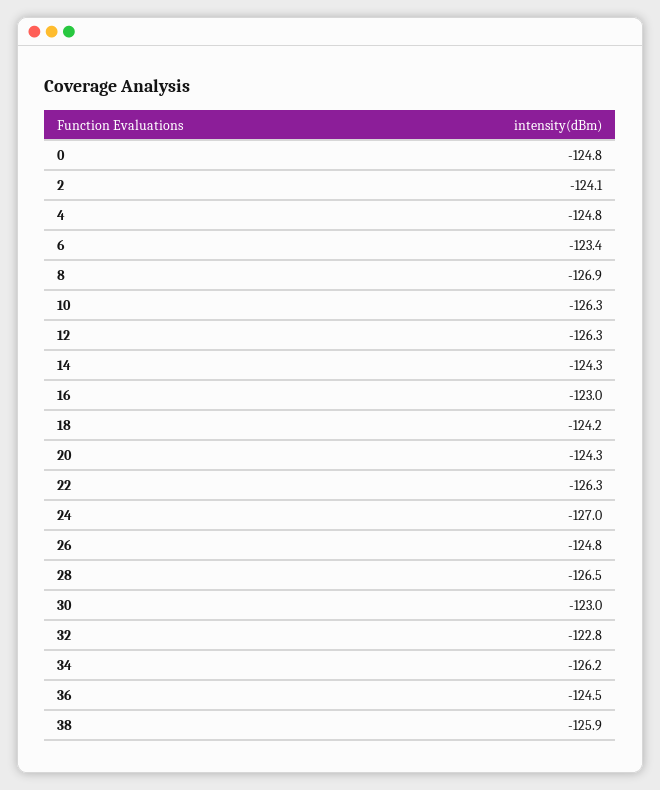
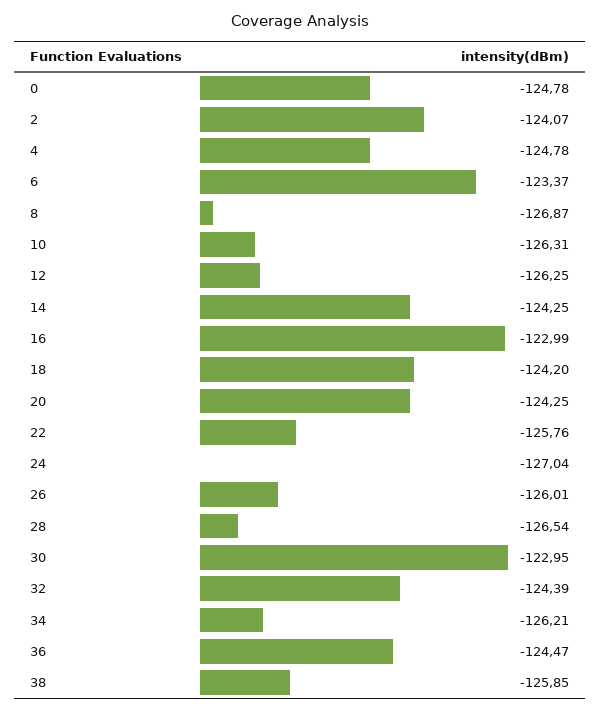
  {
    "0": -124.78,
    "2": -124.07,
    "4": -124.78,
    "6": -123.37,
    "8": -126.87,
    "10": -126.31,
    "12": -126.25,
    "14": -124.25,
    "16": -122.99,
    "18": -124.2,
    "20": -124.25,
-   "22": -126.3,
+   "22": -125.76,
    "24": -127.04,
-   "26": -124.8,
+   "26": -126.01,
    "28": -126.54,
    "30": -122.95,
-   "32": -122.8,
+   "32": -124.39,
    "34": -126.21,
    "36": -124.47,
    "38": -125.85
  }

